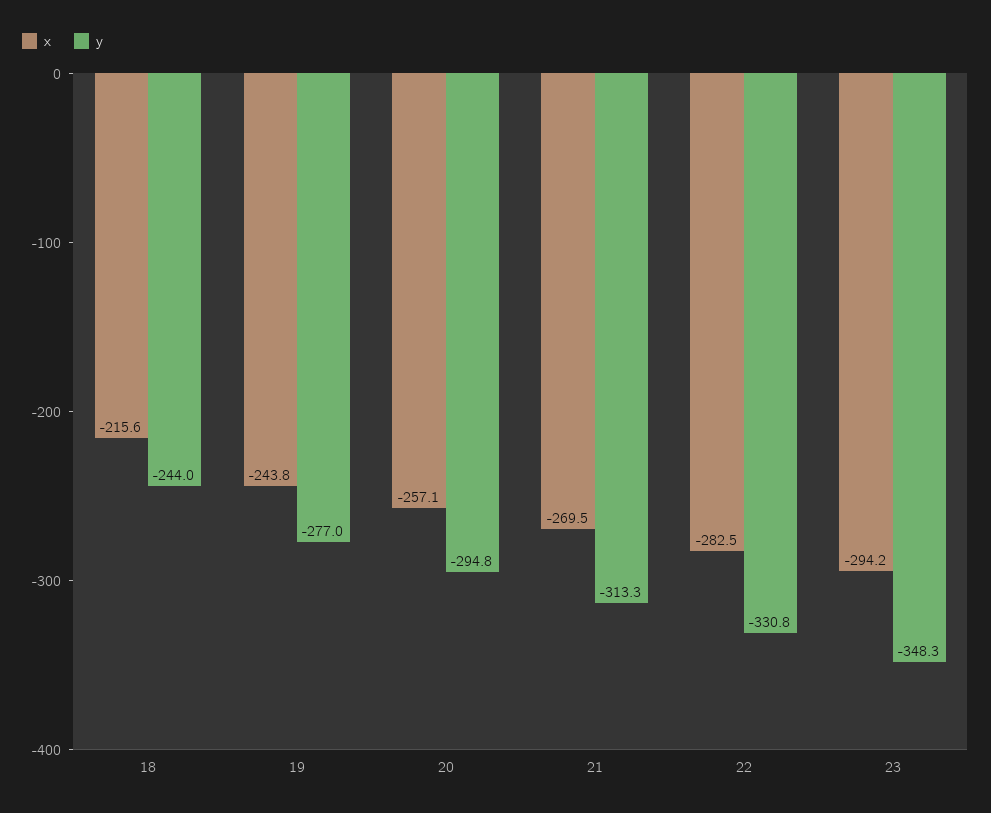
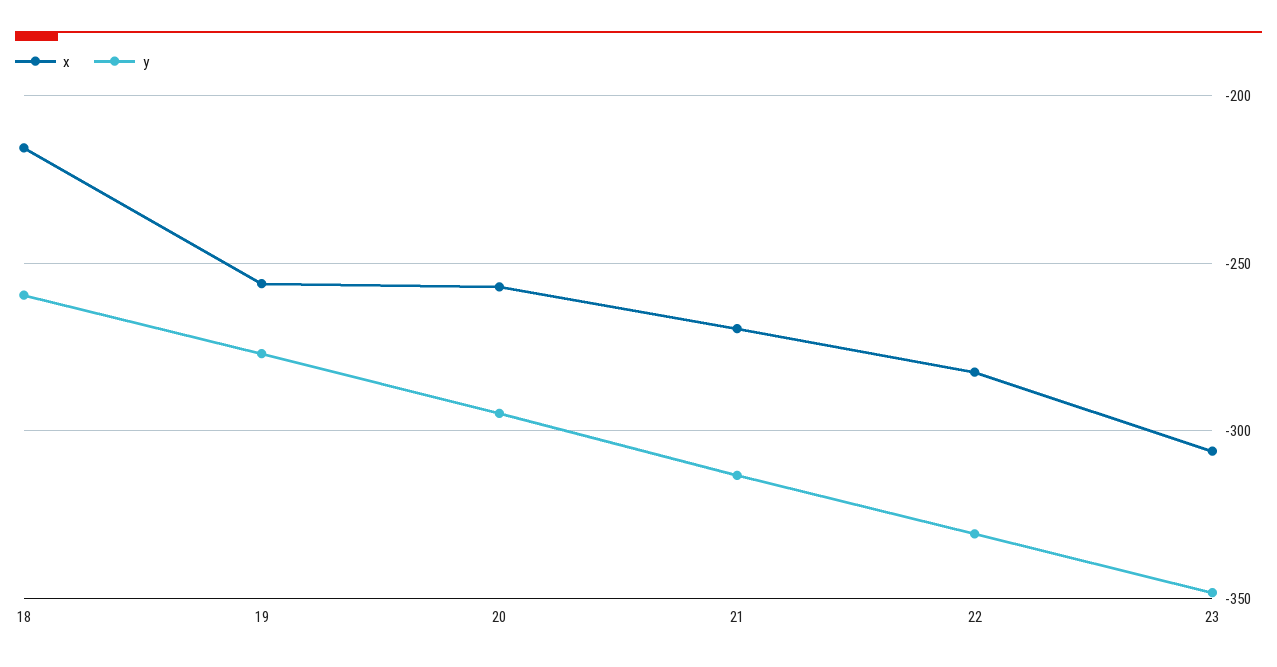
  {
    "x": {
      "18": -215.6,
-     "19": -243.8,
+     "19": -255,
      "20": -257.1,
      "21": -269.5,
      "22": -282.5,
-     "23": -294.2
+     "23": -305
    },
    "y": {
-     "18": -244,
+     "18": -260,
      "19": -277,
      "20": -294.8,
      "21": -313.3,
      "22": -330.8,
      "23": -348.3
    }
  }

